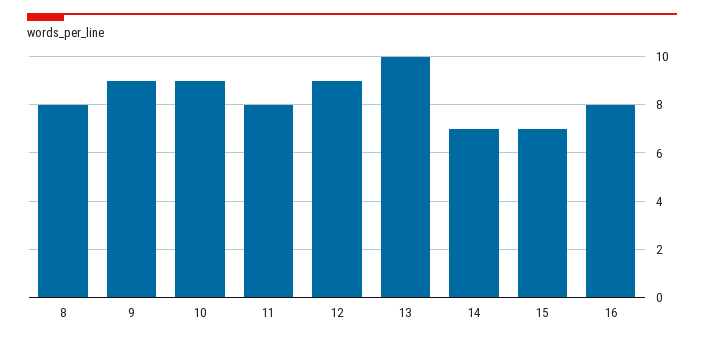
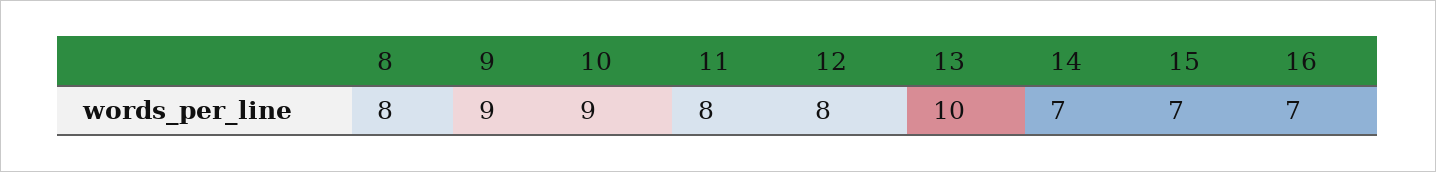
  {
    "8": 8,
    "9": 9,
    "10": 9,
    "11": 8,
-   "12": 9,
+   "12": 8,
    "13": 10,
    "14": 7,
    "15": 7,
-   "16": 8
+   "16": 7
  }

